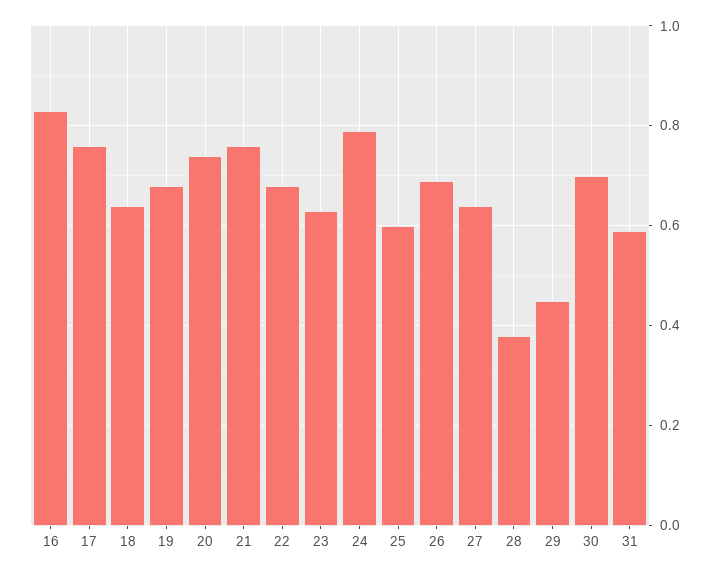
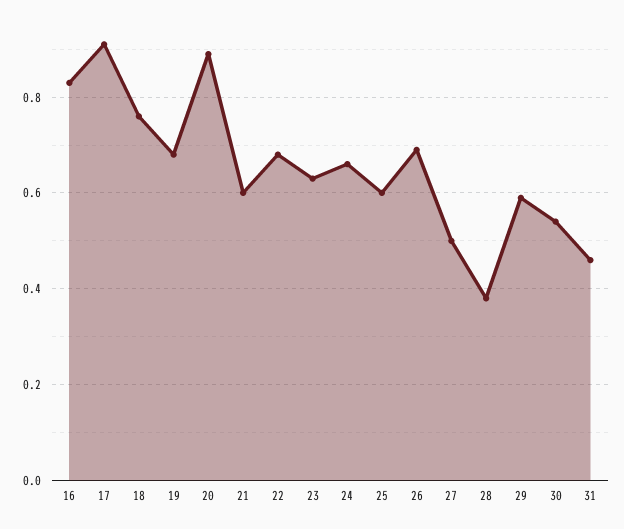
  {
    "16": 0.85,
-   "17": 0.75,
+   "17": 0.9,
-   "18": 0.65,
+   "18": 0.75,
    "19": 0.7,
-   "20": 0.75,
+   "20": 0.9,
-   "21": 0.75,
+   "21": 0.6,
    "22": 0.7,
    "23": 0.65,
-   "24": 0.8,
+   "24": 0.65,
    "25": 0.6,
    "26": 0.7,
-   "27": 0.65,
+   "27": 0.5,
    "28": 0.4,
-   "29": 0.45,
+   "29": 0.6,
-   "30": 0.7,
+   "30": 0.55,
-   "31": 0.6
+   "31": 0.45
  }

